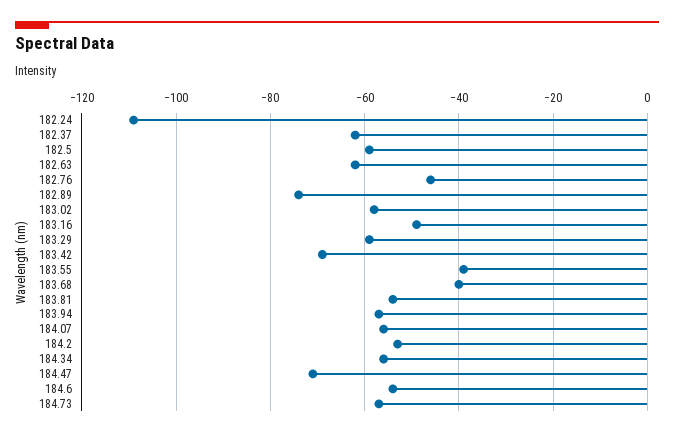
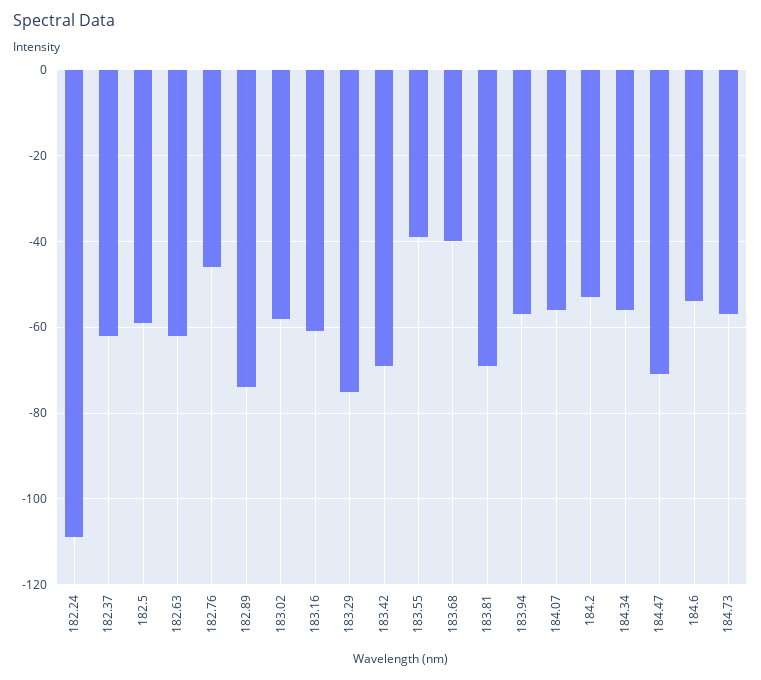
  {
    "182.24": -110,
    "182.37": -60,
    "182.5": -60,
    "182.63": -60,
    "182.76": -45,
    "182.89": -75,
    "183.02": -60,
-   "183.16": -50,
+   "183.16": -60,
-   "183.29": -60,
+   "183.29": -75,
    "183.42": -70,
    "183.55": -40,
    "183.68": -40,
-   "183.81": -55,
+   "183.81": -70,
    "183.94": -55,
    "184.07": -55,
    "184.2": -55,
    "184.34": -55,
    "184.47": -70,
    "184.6": -55,
    "184.73": -55
  }

